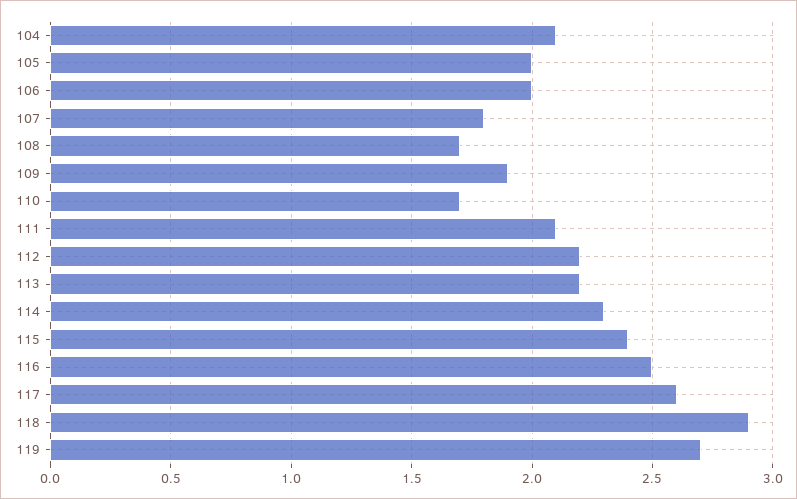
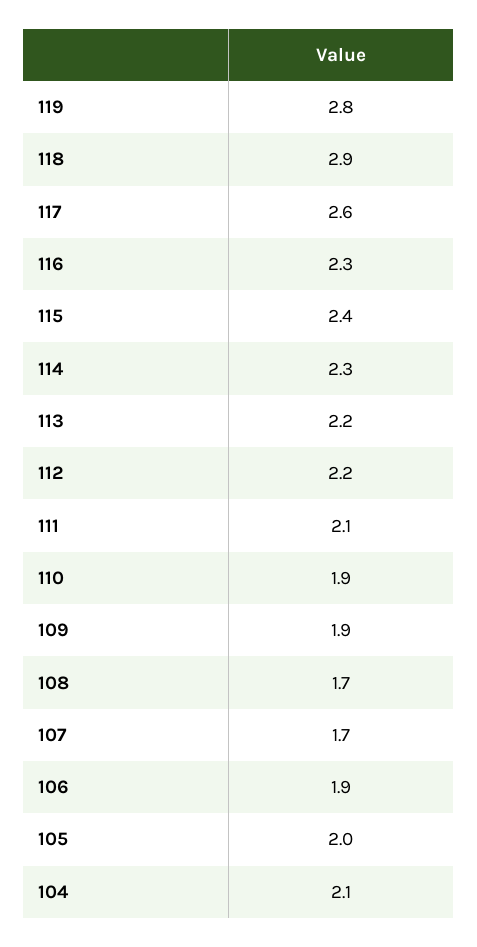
  {
    "104": 2.1,
    "105": 2,
-   "106": 2,
+   "106": 1.9,
-   "107": 1.8,
+   "107": 1.7,
    "108": 1.7,
    "109": 1.9,
-   "110": 1.7,
+   "110": 1.9,
    "111": 2.1,
    "112": 2.2,
    "113": 2.2,
    "114": 2.3,
    "115": 2.4,
-   "116": 2.5,
+   "116": 2.3,
    "117": 2.6,
    "118": 2.9,
-   "119": 2.7
+   "119": 2.8
  }

